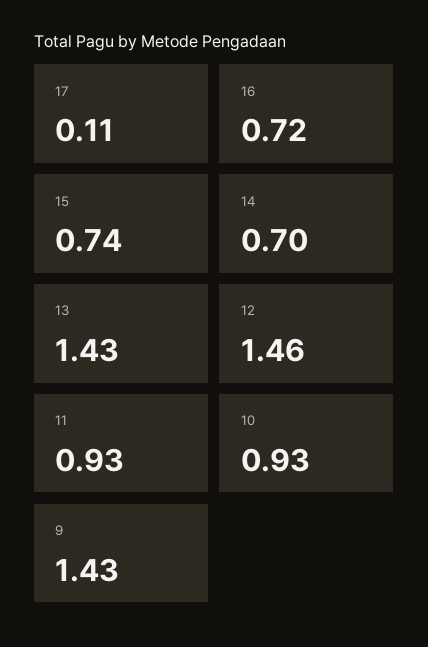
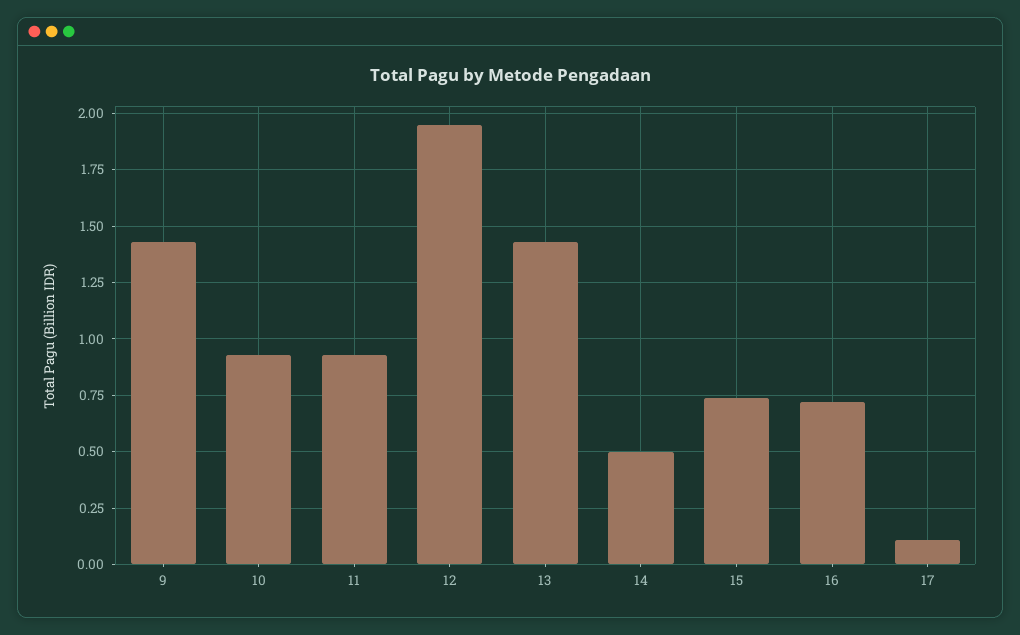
  {
    "17": 0.11,
    "16": 0.72,
    "15": 0.74,
-   "14": 0.7,
+   "14": 0.5,
    "13": 1.43,
-   "12": 1.46,
+   "12": 1.95,
    "11": 0.93,
    "10": 0.93,
    "9": 1.43
  }

